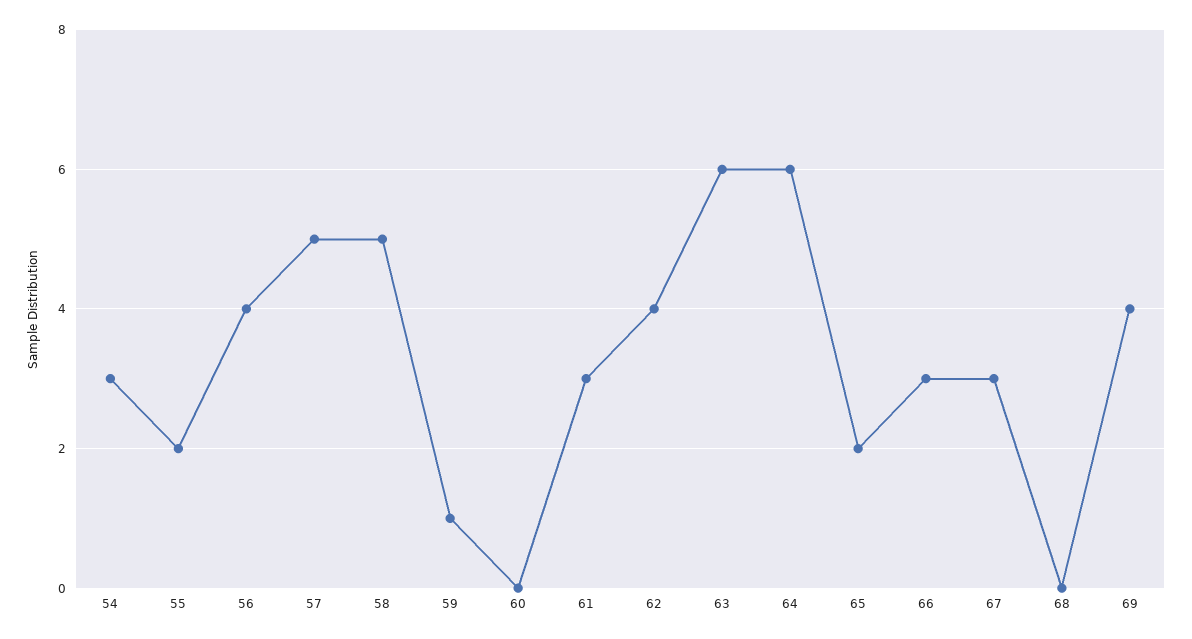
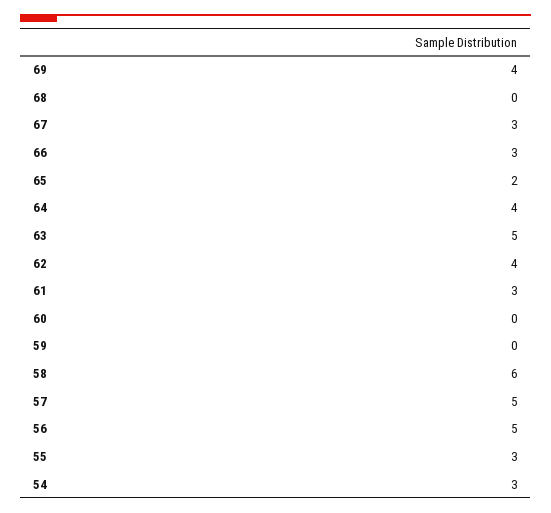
  {
    "54": 3,
-   "55": 2,
+   "55": 3,
-   "56": 4,
+   "56": 5,
    "57": 5,
-   "58": 5,
+   "58": 6,
-   "59": 1,
+   "59": 0,
    "60": 0,
    "61": 3,
    "62": 4,
-   "63": 6,
+   "63": 5,
-   "64": 6,
+   "64": 4,
    "65": 2,
    "66": 3,
    "67": 3,
    "68": 0,
    "69": 4
  }

